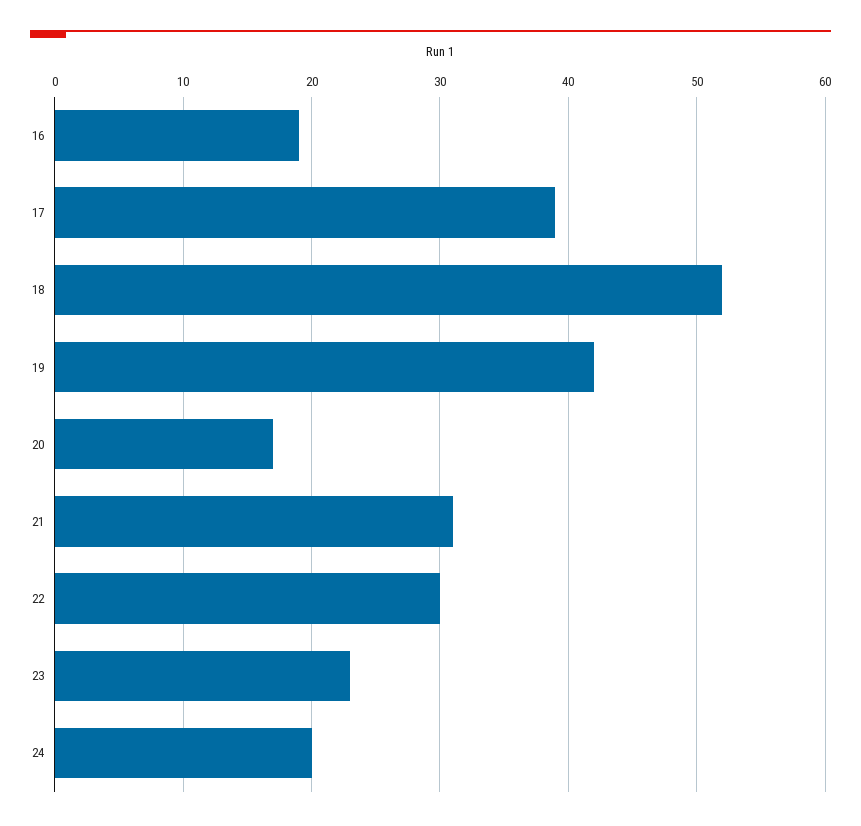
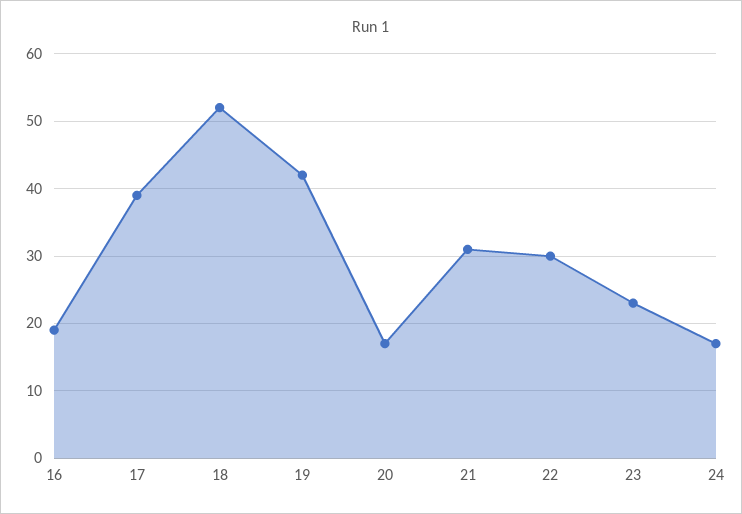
  {
    "16": 19,
    "17": 39,
    "18": 52,
    "19": 42,
    "20": 17,
    "21": 31,
    "22": 30,
    "23": 23,
-   "24": 20
+   "24": 17
  }

